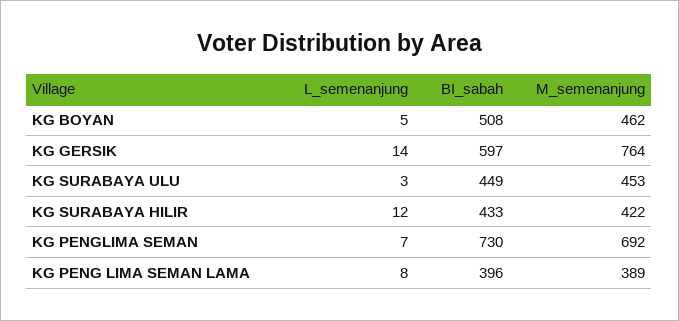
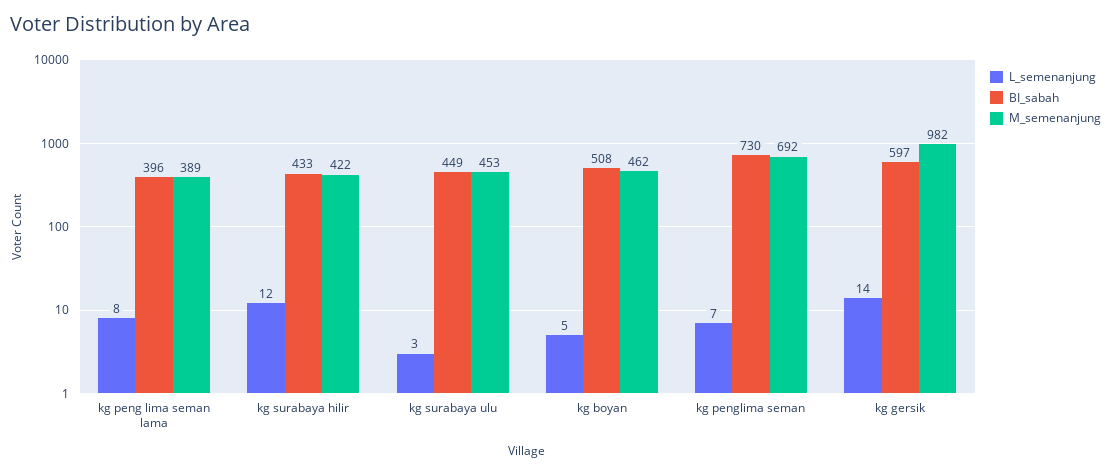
  {
    "L_semenanjung": {
      "KG BOYAN": 5,
      "KG GERSIK": 14,
      "KG SURABAYA ULU": 3,
      "KG SURABAYA HILIR": 12,
      "KG PENGLIMA SEMAN": 7,
      "KG PENG LIMA SEMAN LAMA": 8
    },
    "BI_sabah": {
      "KG BOYAN": 508,
      "KG GERSIK": 597,
      "KG SURABAYA ULU": 449,
      "KG SURABAYA HILIR": 433,
      "KG PENGLIMA SEMAN": 730,
      "KG PENG LIMA SEMAN LAMA": 396
    },
    "M_semenanjung": {
      "KG BOYAN": 462,
-     "KG GERSIK": 764,
+     "KG GERSIK": 982,
      "KG SURABAYA ULU": 453,
      "KG SURABAYA HILIR": 422,
      "KG PENGLIMA SEMAN": 692,
      "KG PENG LIMA SEMAN LAMA": 389
    }
  }

